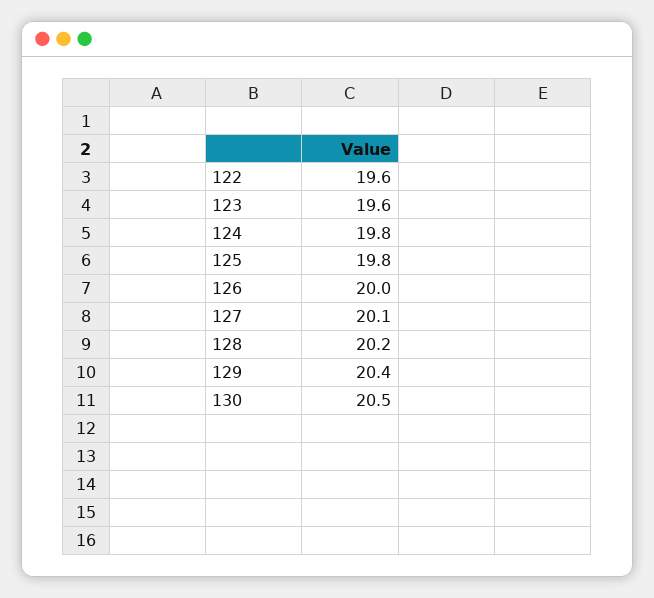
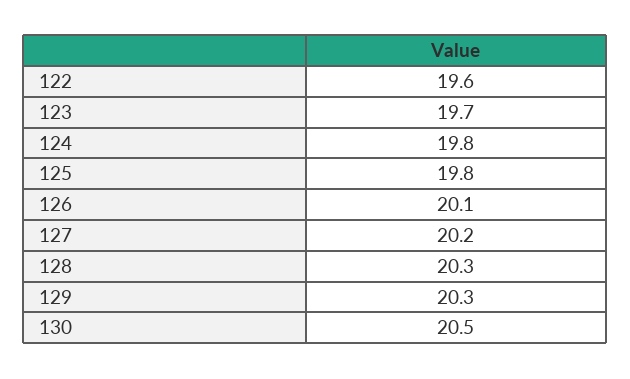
  {
    "122": 19.6,
-   "123": 19.6,
+   "123": 19.7,
    "124": 19.8,
    "125": 19.8,
-   "126": 20,
+   "126": 20.1,
-   "127": 20.1,
+   "127": 20.2,
-   "128": 20.2,
+   "128": 20.3,
-   "129": 20.4,
+   "129": 20.3,
    "130": 20.5
  }

